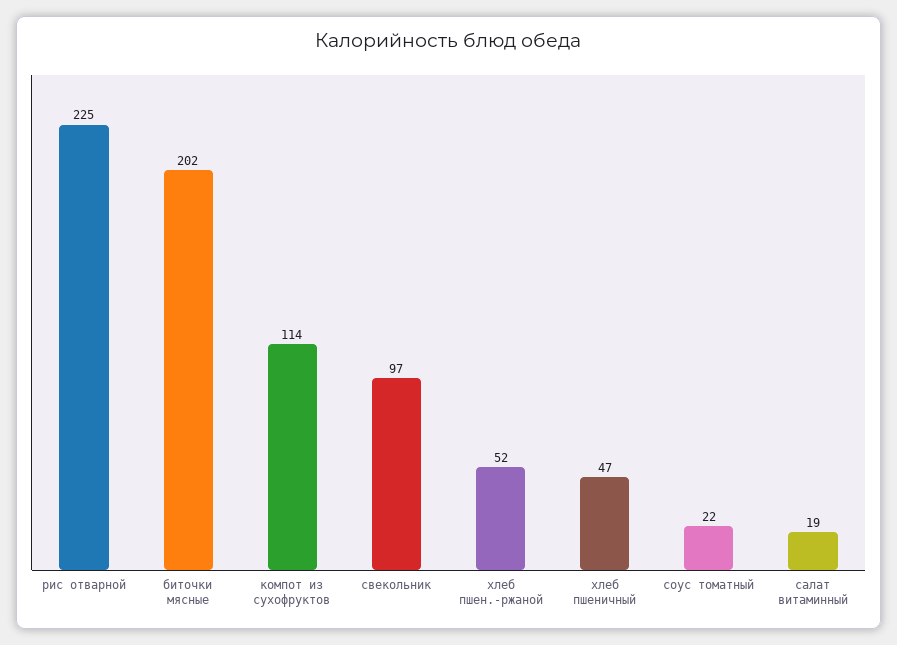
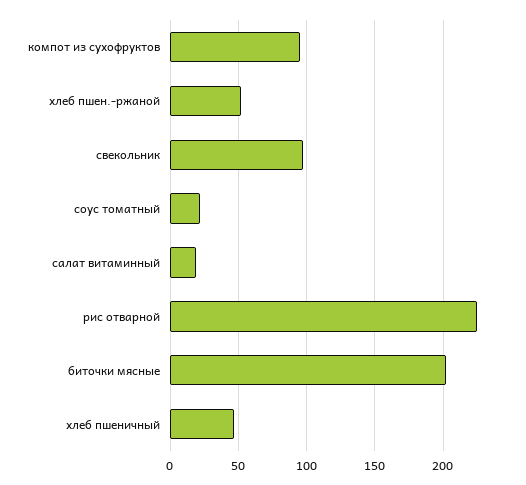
  {
    "рис отварной": 225,
    "биточки мясные": 202,
-   "компот из сухофруктов": 114,
+   "компот из сухофруктов": 95,
    "свекольник": 97,
    "хлеб пшен.-ржаной": 52,
    "хлеб пшеничный": 47,
    "соус томатный": 22,
    "салат витаминный": 19
  }

